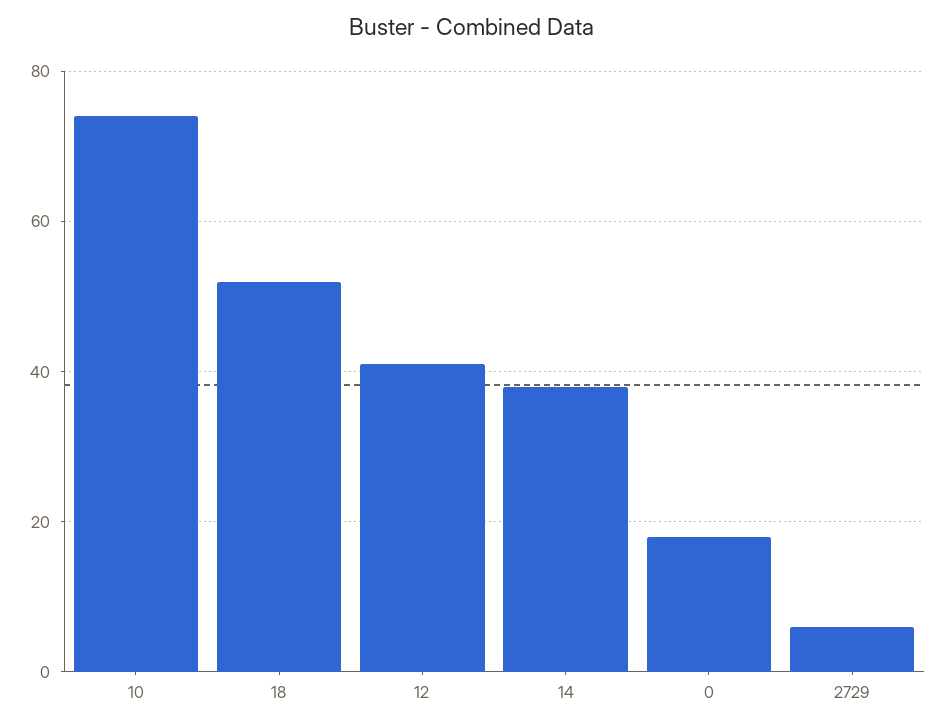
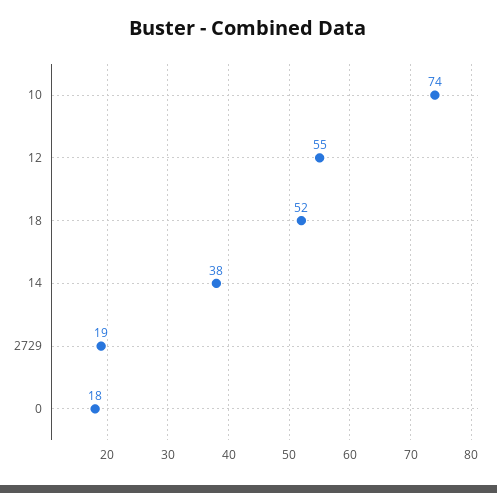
  {
    "10": 74,
    "18": 52,
-   "12": 40,
+   "12": 55,
    "14": 38,
    "0": 18,
-   "2729": 5
+   "2729": 19
  }

